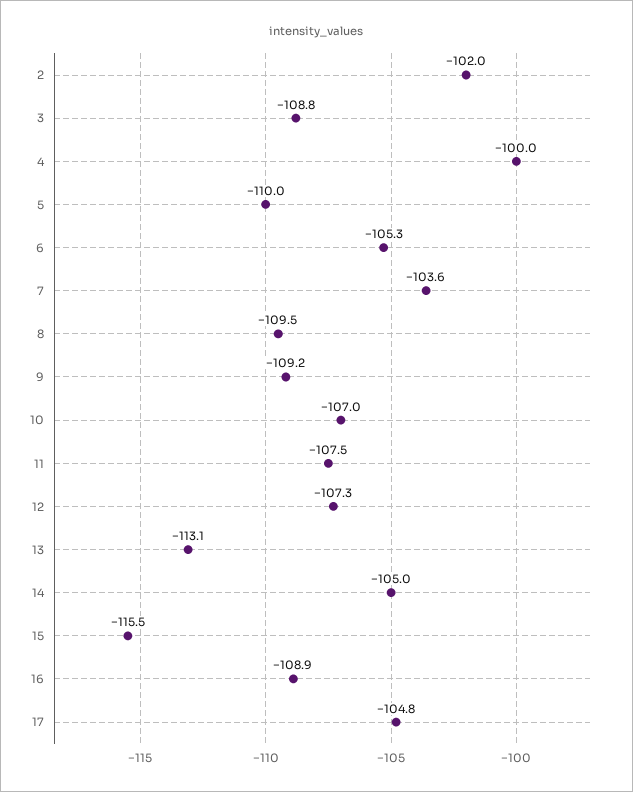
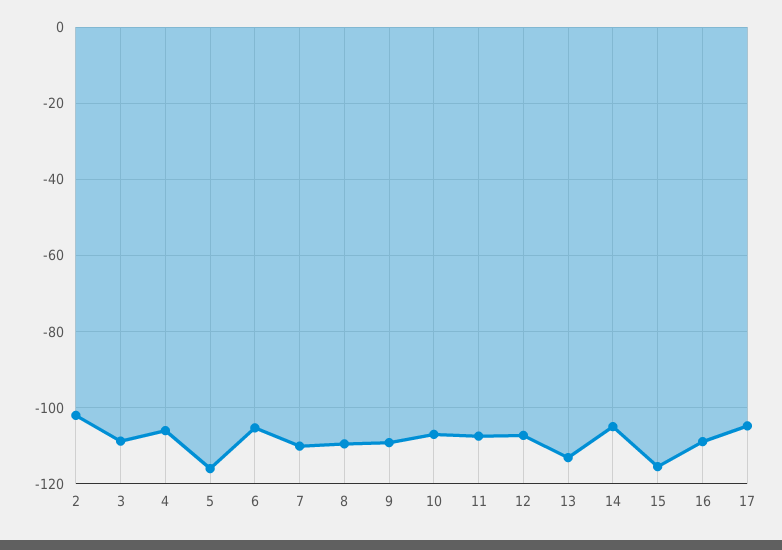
  {
    "2": -102,
    "3": -108.8,
-   "4": -100,
+   "4": -106,
-   "5": -110,
+   "5": -116,
    "6": -105.3,
-   "7": -103.6,
+   "7": -110,
    "8": -109.5,
    "9": -109.2,
    "10": -107,
    "11": -107.5,
    "12": -107.3,
    "13": -113.1,
    "14": -105,
    "15": -115.5,
    "16": -108.9,
    "17": -104.8
  }

